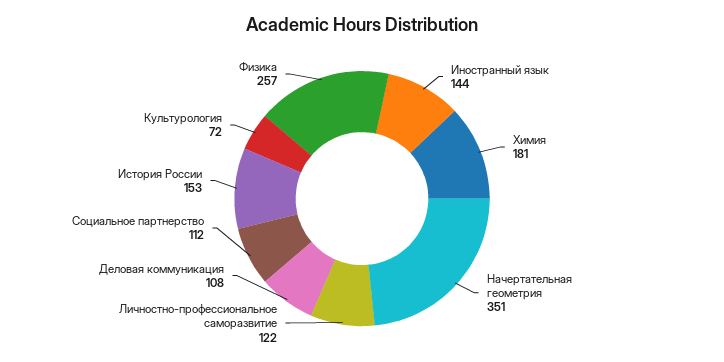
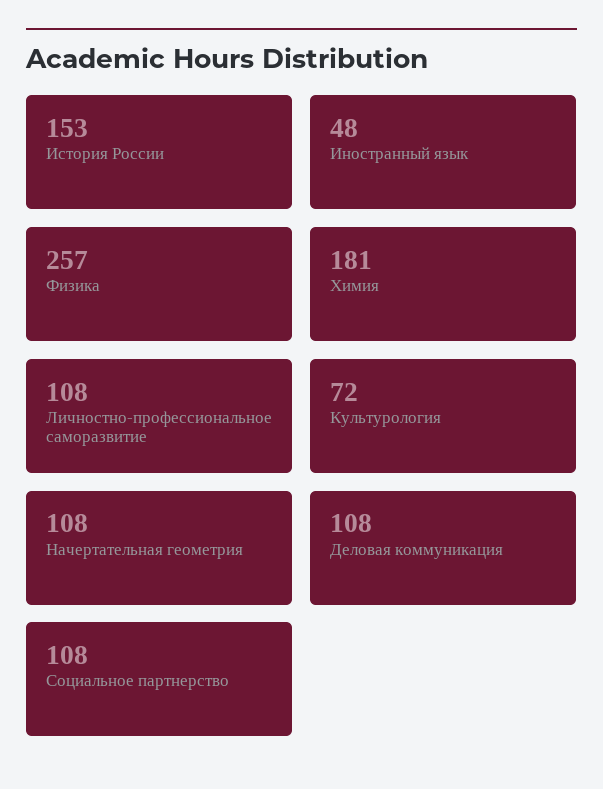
  {
-   "Иностранный язык": 144,
+   "Иностранный язык": 48,
    "Химия": 181,
-   "Начертательная геометрия": 351,
+   "Начертательная геометрия": 108,
-   "Личностно-профессиональное саморазвитие": 122,
+   "Личностно-профессиональное саморазвитие": 108,
    "Деловая коммуникация": 108,
-   "Социальное партнерство": 112,
+   "Социальное партнерство": 108,
    "История России": 153,
    "Культурология": 72,
    "Физика": 257
  }

